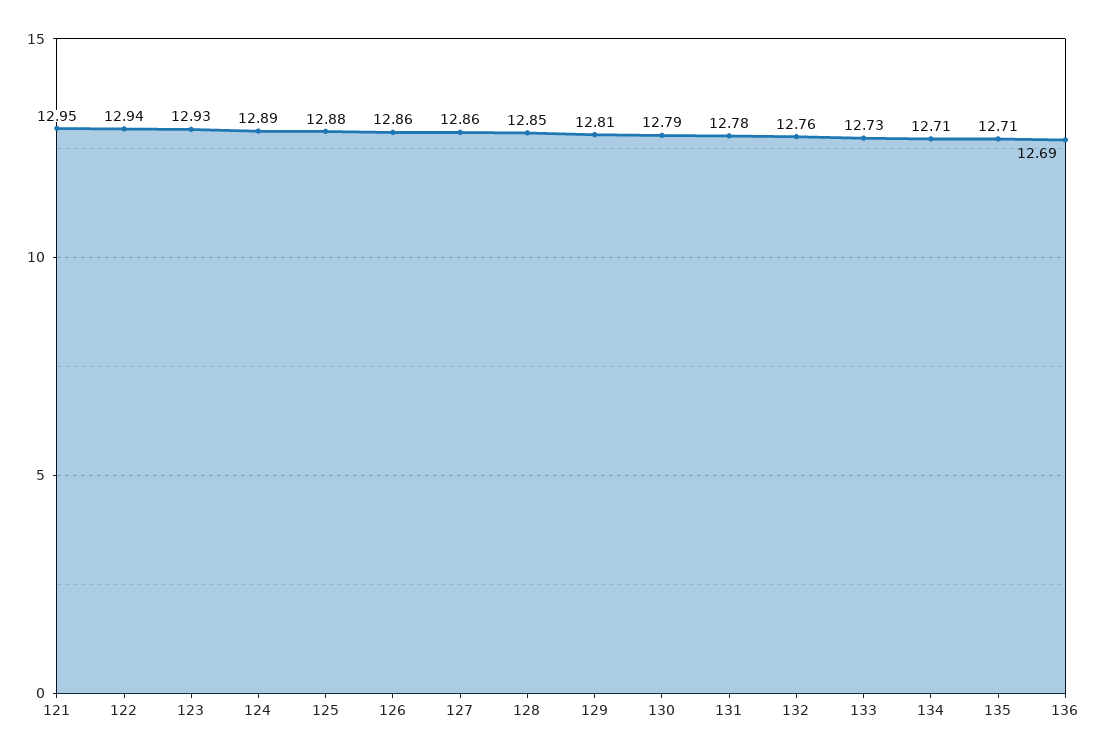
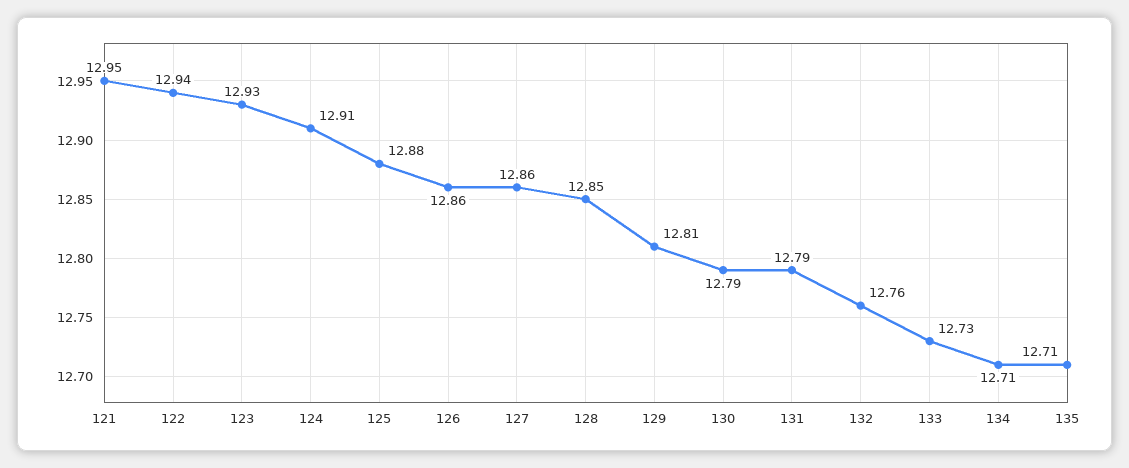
  {
    "121": 12.95,
    "122": 12.94,
    "123": 12.93,
-   "124": 12.89,
+   "124": 12.91,
    "125": 12.88,
    "126": 12.86,
    "127": 12.86,
    "128": 12.85,
    "129": 12.81,
    "130": 12.79,
-   "131": 12.78,
+   "131": 12.79,
    "132": 12.76,
    "133": 12.73,
    "134": 12.71,
-   "135": 12.71,
+   "135": 12.71
-   "136": 12.69
  }

